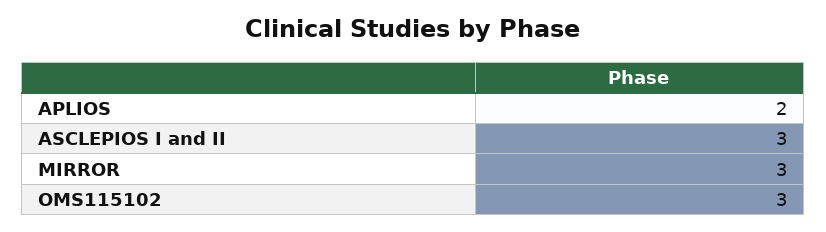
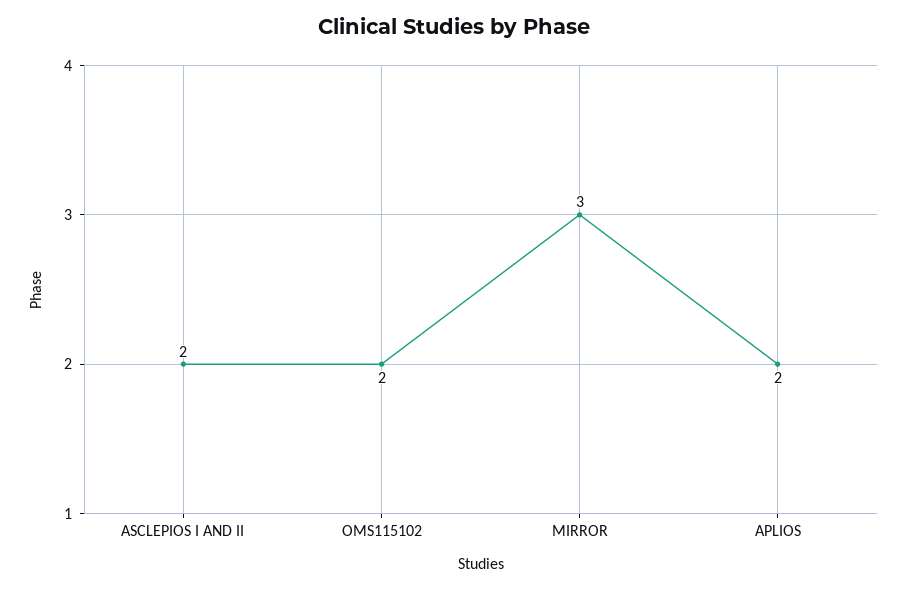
  {
    "APLIOS": 2,
-   "ASCLEPIOS I and II": 3,
+   "ASCLEPIOS I and II": 2,
    "MIRROR": 3,
-   "OMS115102": 3
+   "OMS115102": 2
  }

